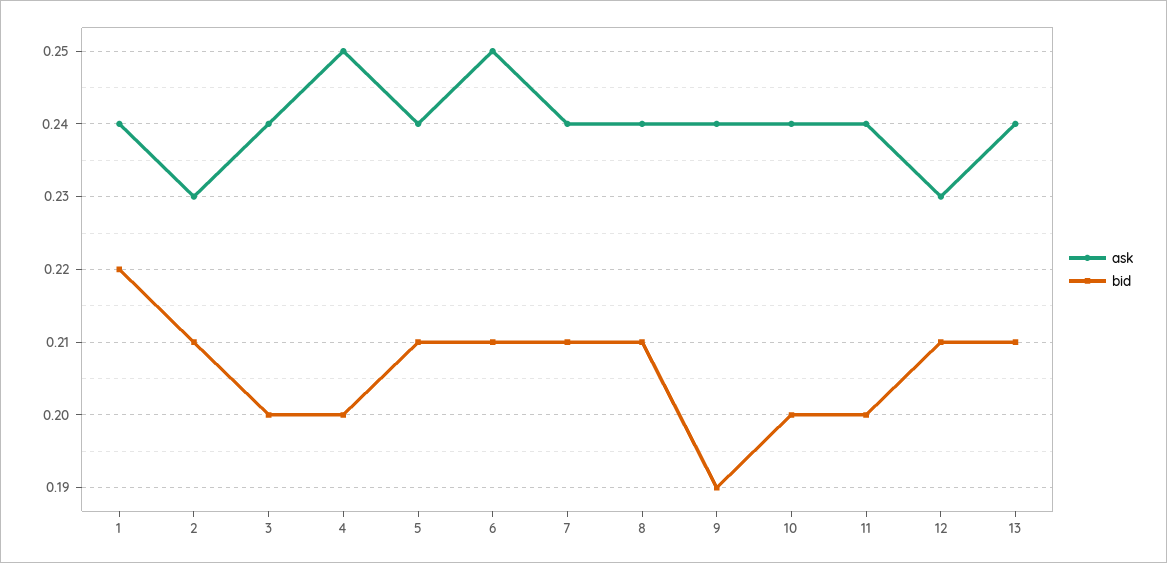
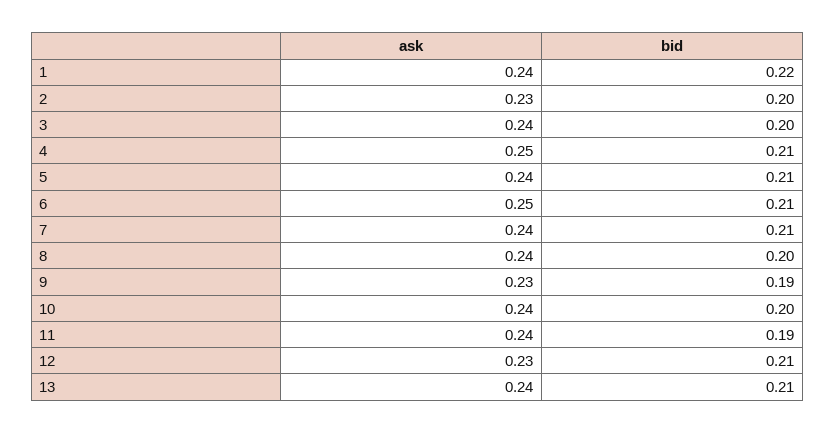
  {
    "ask": {
      "1": 0.24,
      "2": 0.23,
      "3": 0.24,
      "4": 0.25,
      "5": 0.24,
      "6": 0.25,
      "7": 0.24,
      "8": 0.24,
-     "9": 0.24,
+     "9": 0.23,
      "10": 0.24,
      "11": 0.24,
      "12": 0.23,
      "13": 0.24
    },
    "bid": {
      "1": 0.22,
-     "2": 0.21,
+     "2": 0.2,
      "3": 0.2,
-     "4": 0.2,
+     "4": 0.21,
      "5": 0.21,
      "6": 0.21,
      "7": 0.21,
-     "8": 0.21,
+     "8": 0.2,
      "9": 0.19,
      "10": 0.2,
-     "11": 0.2,
+     "11": 0.19,
      "12": 0.21,
      "13": 0.21
    }
  }

